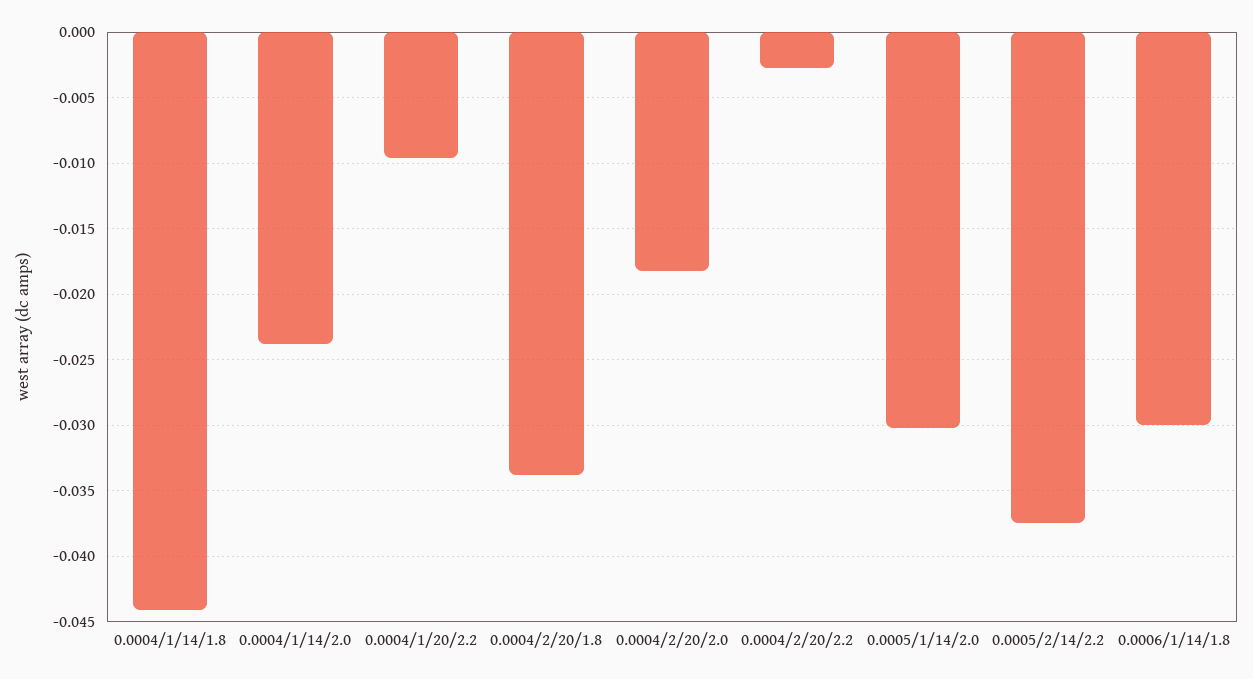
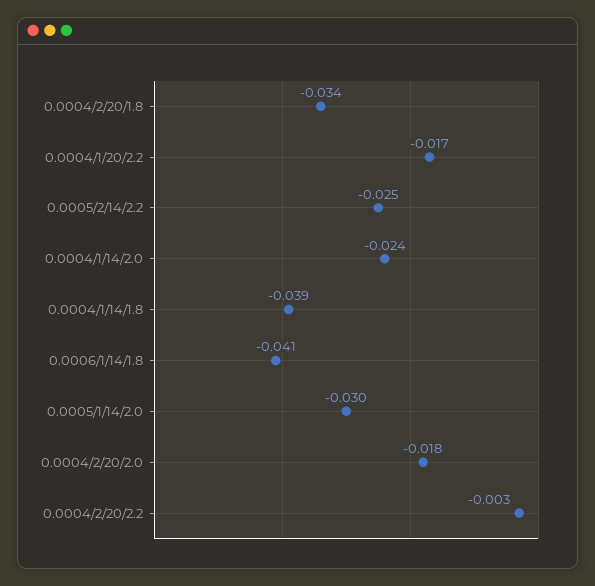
  {
-   "0.0004/1/14/1.8": -0.044,
+   "0.0004/1/14/1.8": -0.039,
    "0.0004/1/14/2.0": -0.024,
-   "0.0004/1/20/2.2": -0.0095,
+   "0.0004/1/20/2.2": -0.017,
    "0.0004/2/20/1.8": -0.034,
    "0.0004/2/20/2.0": -0.018,
    "0.0004/2/20/2.2": -0.003,
    "0.0005/1/14/2.0": -0.03,
-   "0.0005/2/14/2.2": -0.0375,
+   "0.0005/2/14/2.2": -0.025,
-   "0.0006/1/14/1.8": -0.03
+   "0.0006/1/14/1.8": -0.041
  }

